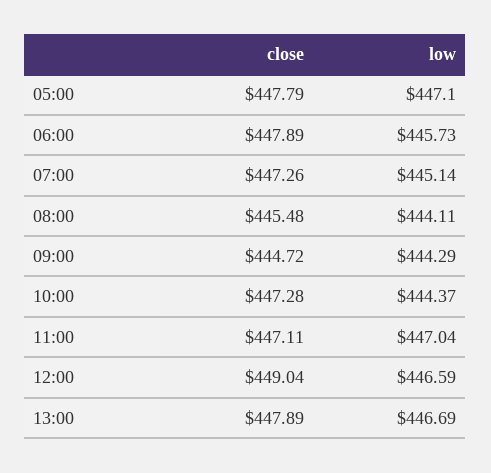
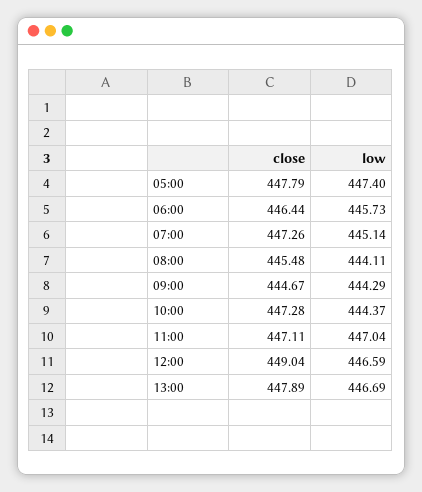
  {
    "close": {
      "05:00": 447.79,
-     "06:00": 447.89,
+     "06:00": 446.44,
      "07:00": 447.26,
      "08:00": 445.48,
-     "09:00": 444.72,
+     "09:00": 444.67,
      "10:00": 447.28,
      "11:00": 447.11,
      "12:00": 449.04,
      "13:00": 447.89
    },
    "low": {
-     "05:00": 447.1,
+     "05:00": 447.4,
      "06:00": 445.73,
      "07:00": 445.14,
      "08:00": 444.11,
      "09:00": 444.29,
      "10:00": 444.37,
      "11:00": 447.04,
      "12:00": 446.59,
      "13:00": 446.69
    }
  }

